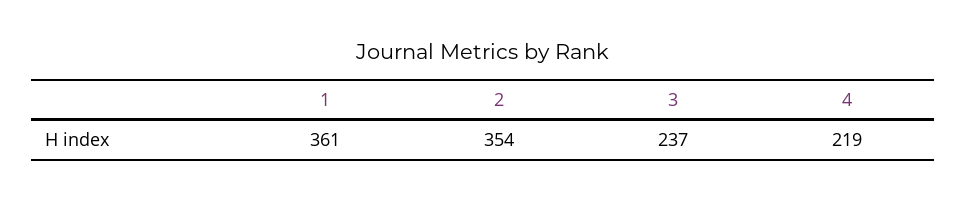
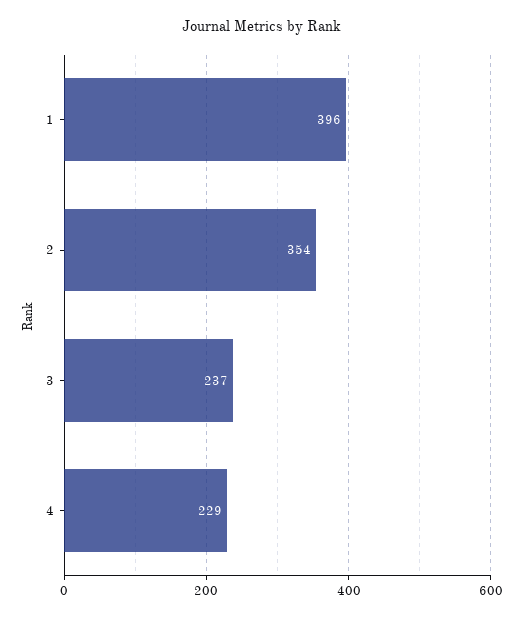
  {
-   "1": 361,
+   "1": 396,
    "2": 354,
    "3": 237,
-   "4": 219
+   "4": 229
  }

